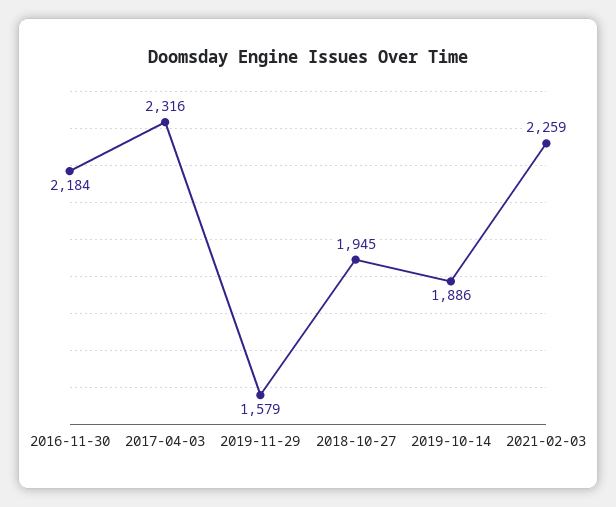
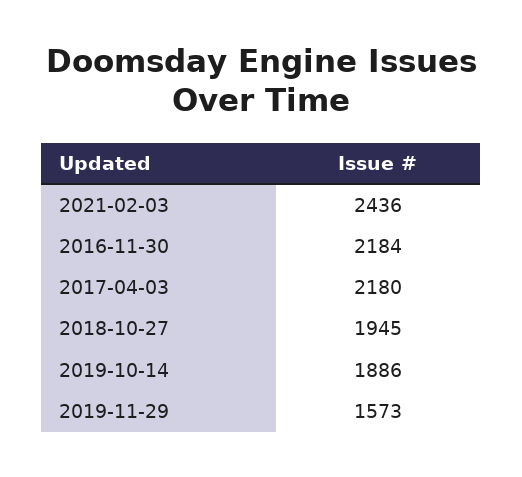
  {
    "2016-11-30": 2184,
-   "2017-04-03": 2316,
+   "2017-04-03": 2180,
-   "2019-11-29": 1579,
+   "2019-11-29": 1573,
    "2018-10-27": 1945,
    "2019-10-14": 1886,
-   "2021-02-03": 2259
+   "2021-02-03": 2436
  }

